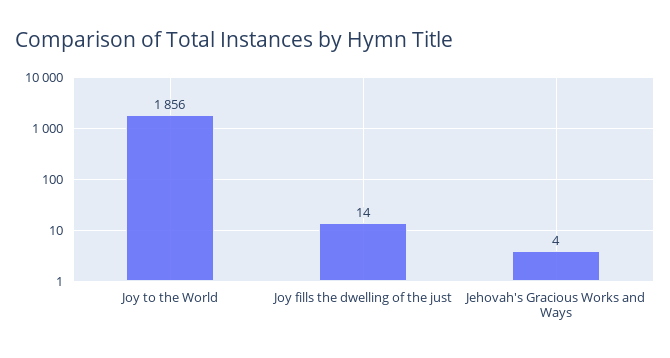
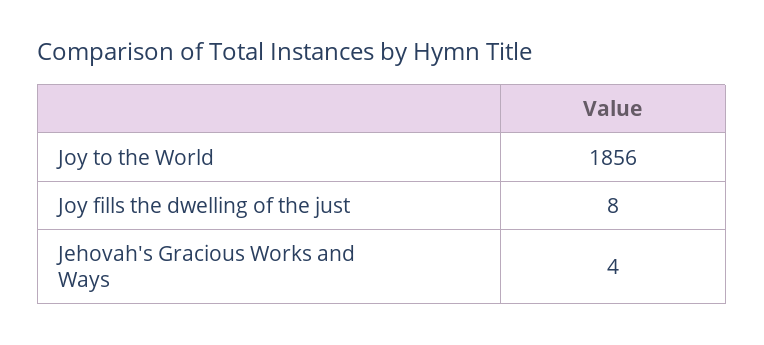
  {
    "Joy to the World": 1856,
-   "Joy fills the dwelling of the just": 14,
+   "Joy fills the dwelling of the just": 8,
    "Jehovah's Gracious Works and Ways": 4
  }

